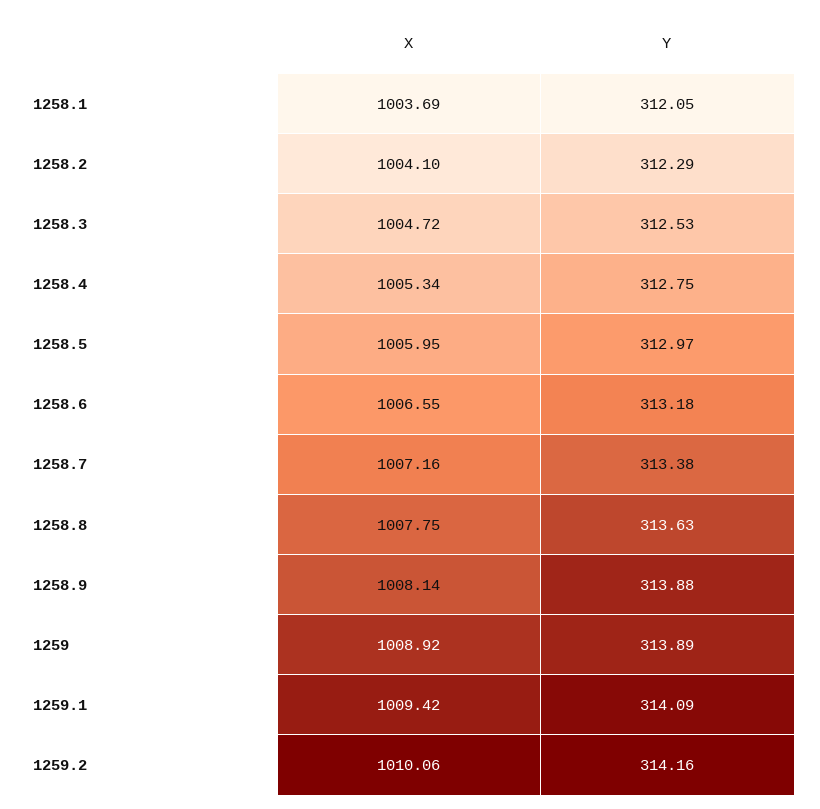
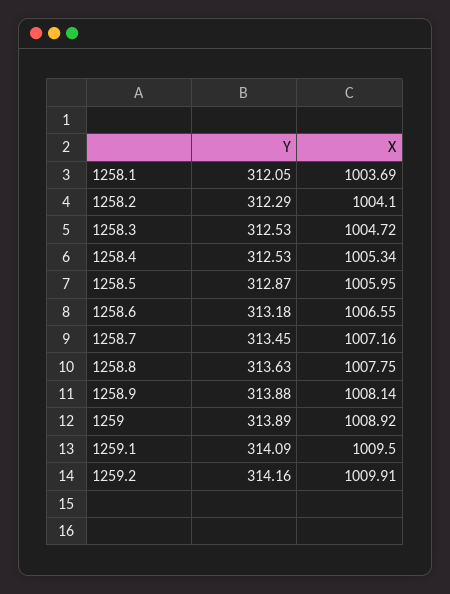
  {
    "X": {
      "1258.1": 1003.69,
      "1258.2": 1004.1,
      "1258.3": 1004.72,
      "1258.4": 1005.34,
      "1258.5": 1005.95,
      "1258.6": 1006.55,
      "1258.7": 1007.16,
      "1258.8": 1007.75,
      "1258.9": 1008.14,
      "1259": 1008.92,
-     "1259.1": 1009.42,
+     "1259.1": 1009.5,
-     "1259.2": 1010.06
+     "1259.2": 1009.91
    },
    "Y": {
      "1258.1": 312.05,
      "1258.2": 312.29,
      "1258.3": 312.53,
-     "1258.4": 312.75,
+     "1258.4": 312.53,
-     "1258.5": 312.97,
+     "1258.5": 312.87,
      "1258.6": 313.18,
-     "1258.7": 313.38,
+     "1258.7": 313.45,
      "1258.8": 313.63,
      "1258.9": 313.88,
      "1259": 313.89,
      "1259.1": 314.09,
      "1259.2": 314.16
    }
  }

